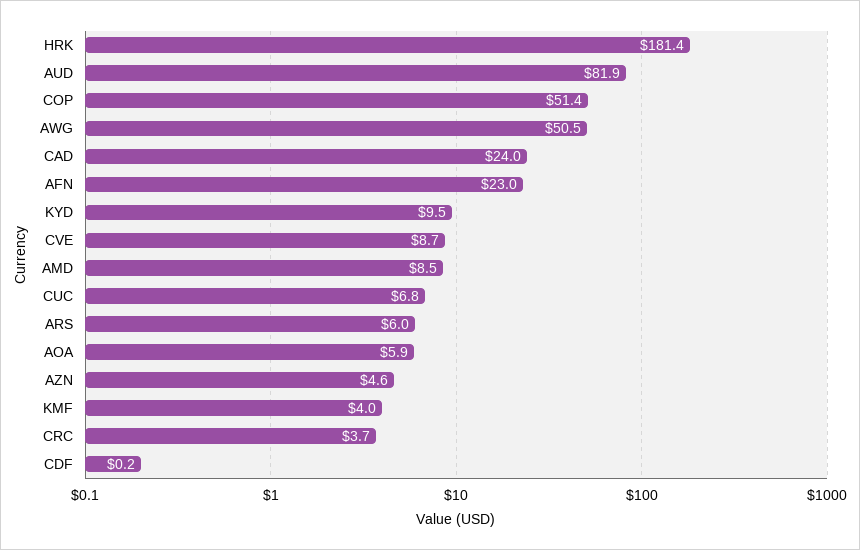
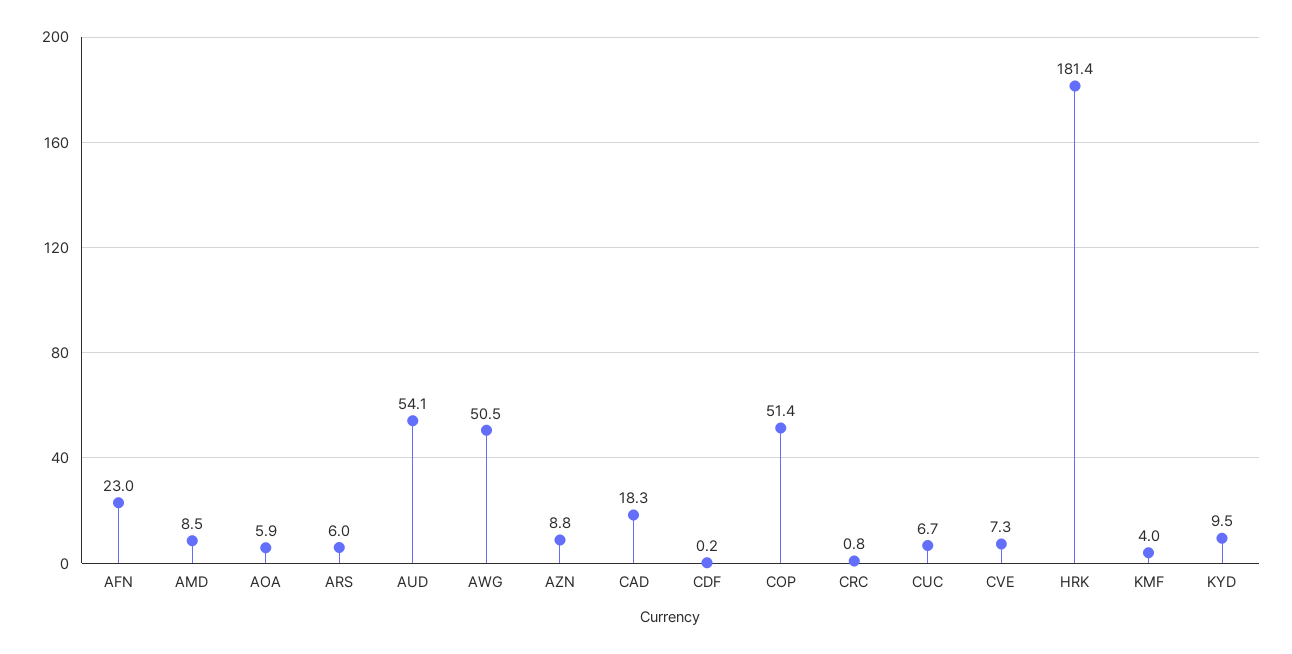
  {
    "HRK": 181.4,
-   "AUD": 81.9,
+   "AUD": 54.1,
    "COP": 51.4,
    "AWG": 50.5,
-   "CAD": 24,
+   "CAD": 18.3,
    "AFN": 23,
    "KYD": 9.5,
-   "CVE": 8.7,
+   "CVE": 7.3,
    "AMD": 8.5,
-   "CUC": 6.8,
+   "CUC": 6.7,
    "ARS": 6,
    "AOA": 5.9,
-   "AZN": 4.6,
+   "AZN": 8.8,
    "KMF": 4,
-   "CRC": 3.7,
+   "CRC": 0.8,
    "CDF": 0.2
  }

